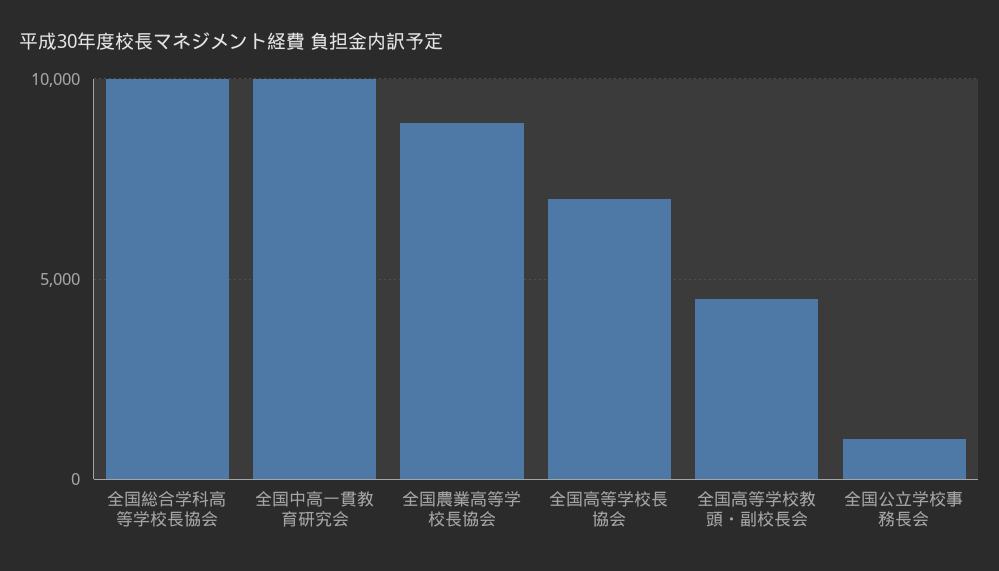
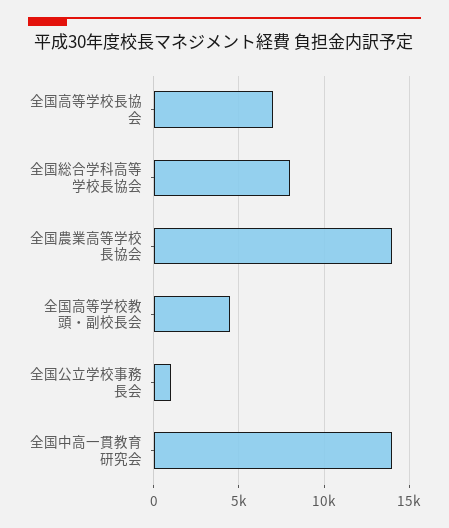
  {
-   "全国総合学科高等学校長協会": 10000,
+   "全国総合学科高等学校長協会": 8000,
-   "全国中高一貫教育研究会": 10000,
+   "全国中高一貫教育研究会": 14000,
-   "全国農業高等学校長協会": 9000,
+   "全国農業高等学校長協会": 14000,
    "全国高等学校長協会": 7000,
    "全国高等学校教頭・副校長会": 4500,
    "全国公立学校事務長会": 1000
  }

